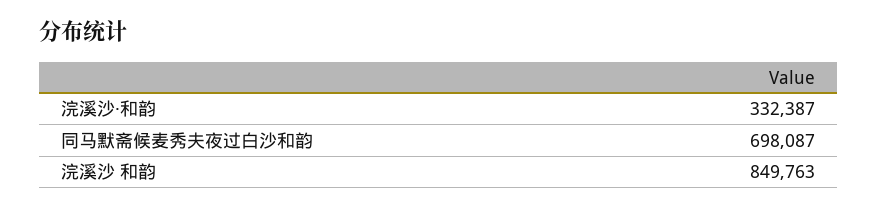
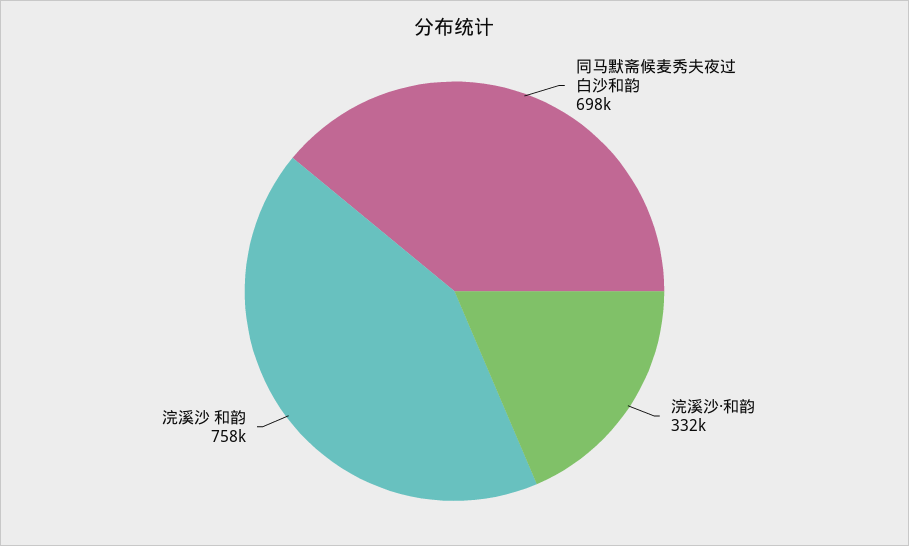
  {
    "浣溪沙·和韵": 332387,
    "同马默斋候麦秀夫夜过白沙和韵": 698087,
-   "浣溪沙 和韵": 849763
+   "浣溪沙 和韵": 758000
  }

